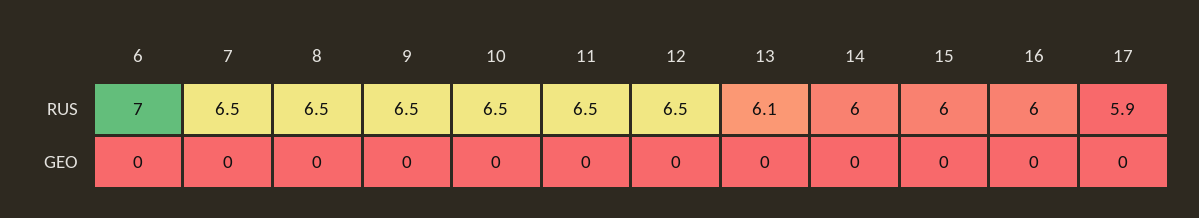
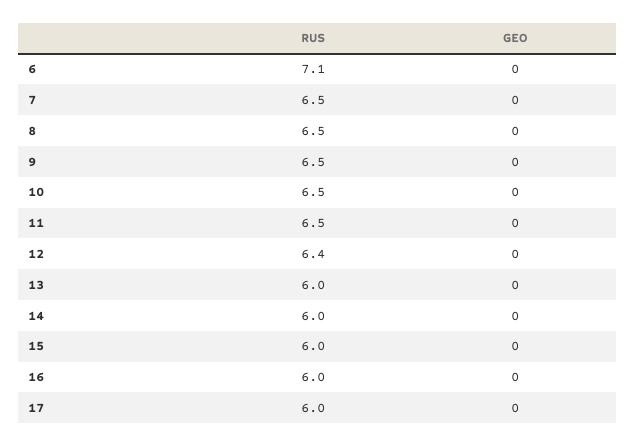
  {
    "6": {
-     "RUS": 7,
+     "RUS": 7.1,
      "GEO": 0
    },
    "7": {
      "RUS": 6.5,
      "GEO": 0
    },
    "8": {
      "RUS": 6.5,
      "GEO": 0
    },
    "9": {
      "RUS": 6.5,
      "GEO": 0
    },
    "10": {
      "RUS": 6.5,
      "GEO": 0
    },
    "11": {
      "RUS": 6.5,
      "GEO": 0
    },
    "12": {
-     "RUS": 6.5,
+     "RUS": 6.4,
      "GEO": 0
    },
    "13": {
-     "RUS": 6.1,
+     "RUS": 6,
      "GEO": 0
    },
    "14": {
      "RUS": 6,
      "GEO": 0
    },
    "15": {
      "RUS": 6,
      "GEO": 0
    },
    "16": {
      "RUS": 6,
      "GEO": 0
    },
    "17": {
-     "RUS": 5.9,
+     "RUS": 6,
      "GEO": 0
    }
  }

